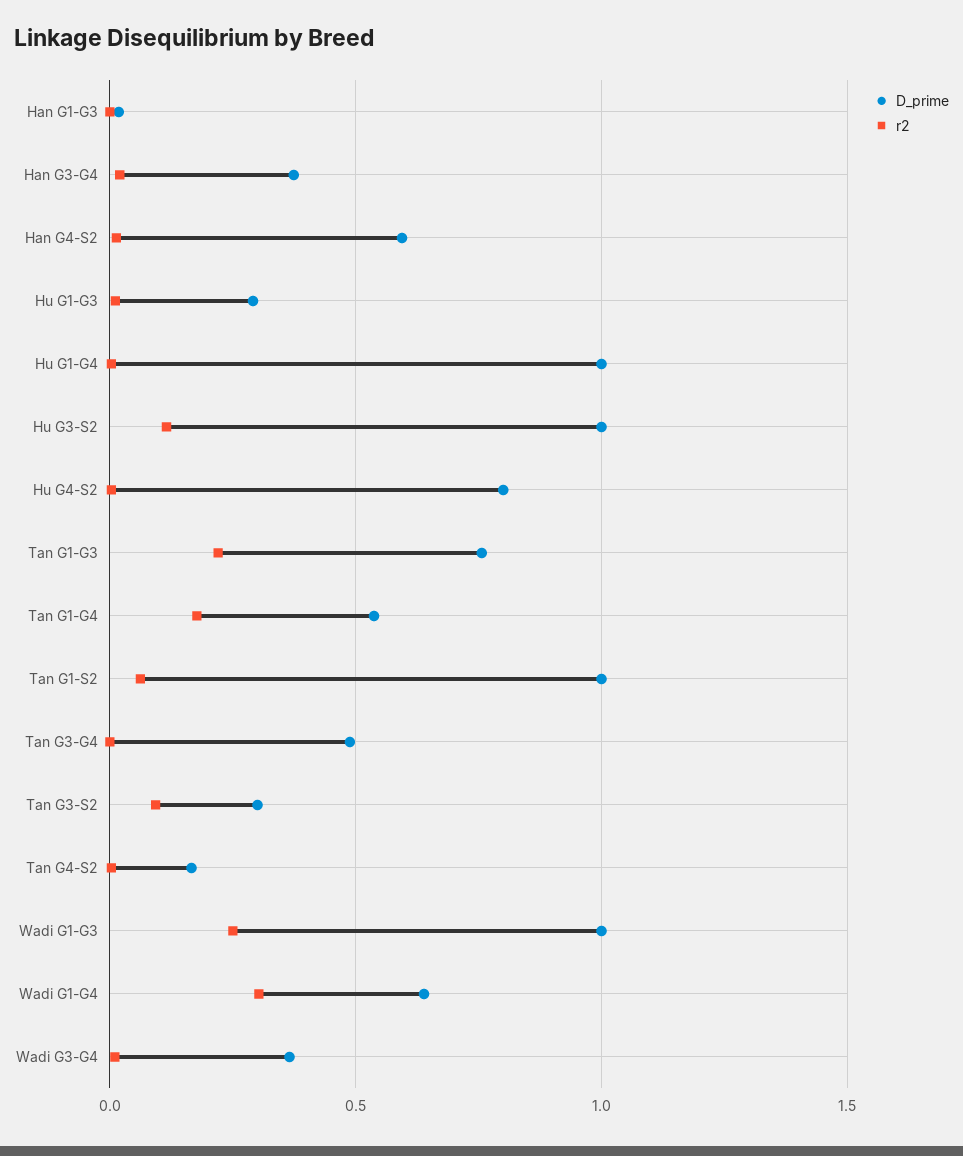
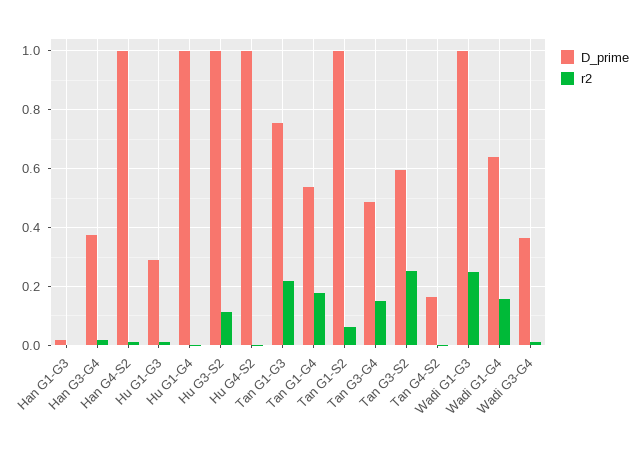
  {
    "D_prime": {
      "Han G1-G3": 0.025,
      "Han G3-G4": 0.375,
-     "Han G4-S2": 0.6,
+     "Han G4-S2": 1,
      "Hu G1-G3": 0.3,
      "Hu G1-G4": 1,
      "Hu G3-S2": 1,
-     "Hu G4-S2": 0.8,
+     "Hu G4-S2": 1,
      "Tan G1-G3": 0.75,
      "Tan G1-G4": 0.525,
      "Tan G1-S2": 1,
      "Tan G3-G4": 0.5,
-     "Tan G3-S2": 0.3,
+     "Tan G3-S2": 0.6,
      "Tan G4-S2": 0.175,
      "Wadi G1-G3": 1,
      "Wadi G1-G4": 0.65,
      "Wadi G3-G4": 0.375
    },
    "r2": {
      "Han G1-G3": 0,
      "Han G3-G4": 0.025,
      "Han G4-S2": 0.025,
      "Hu G1-G3": 0,
      "Hu G1-G4": 0,
      "Hu G3-S2": 0.125,
      "Hu G4-S2": 0,
      "Tan G1-G3": 0.225,
      "Tan G1-G4": 0.175,
      "Tan G1-S2": 0.05,
-     "Tan G3-G4": 0,
+     "Tan G3-G4": 0.15,
-     "Tan G3-S2": 0.1,
+     "Tan G3-S2": 0.25,
      "Tan G4-S2": 0,
      "Wadi G1-G3": 0.25,
-     "Wadi G1-G4": 0.3,
+     "Wadi G1-G4": 0.15,
      "Wadi G3-G4": 0
    }
  }

